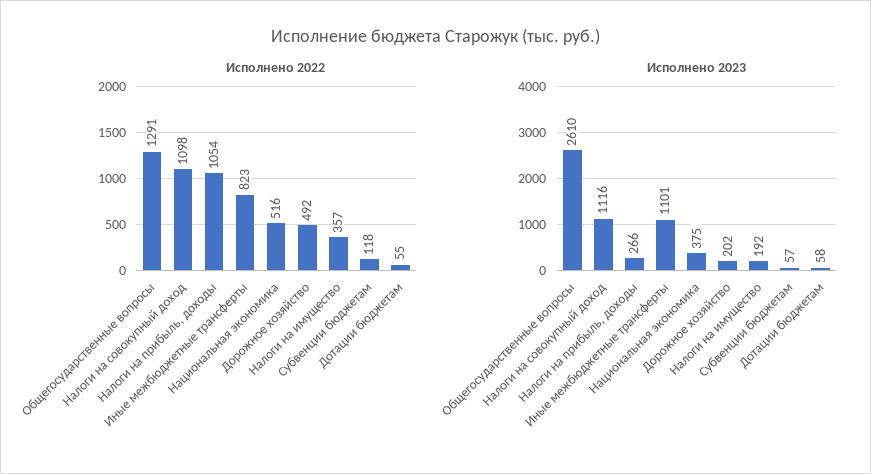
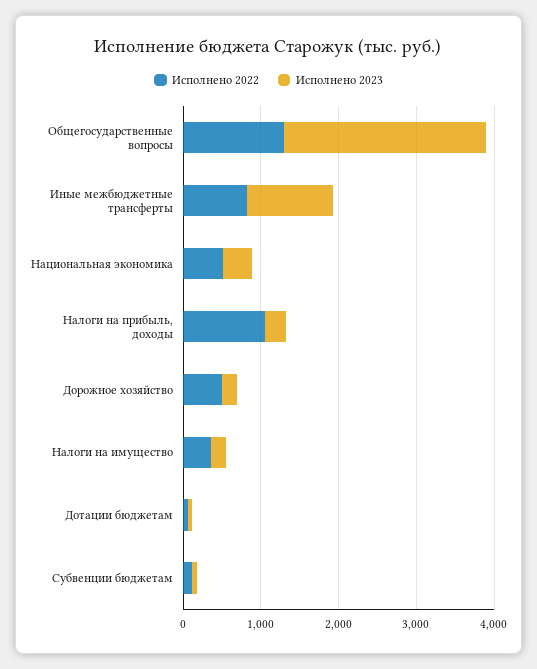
  {
    "Исполнено 2022": {
      "Общегосударственные вопросы": 1291,
-     "Налоги на совокупный доход": 1098,
      "Налоги на прибыль, доходы": 1054,
      "Иные межбюджетные трансферты": 823,
      "Национальная экономика": 516,
      "Дорожное хозяйство": 492,
      "Налоги на имущество": 357,
      "Субвенции бюджетам": 118,
      "Дотации бюджетам": 55
    },
    "Исполнено 2023": {
      "Общегосударственные вопросы": 2610,
-     "Налоги на совокупный доход": 1116,
      "Налоги на прибыль, доходы": 266,
      "Иные межбюджетные трансферты": 1101,
      "Национальная экономика": 375,
      "Дорожное хозяйство": 202,
      "Налоги на имущество": 192,
      "Субвенции бюджетам": 57,
      "Дотации бюджетам": 58
    }
  }

